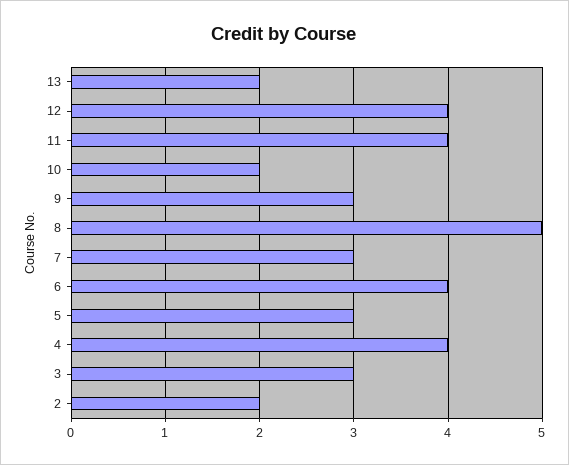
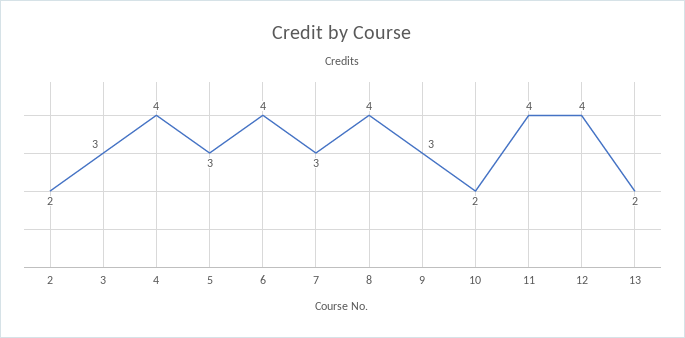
  {
    "13": 2,
    "12": 4,
    "11": 4,
    "10": 2,
    "9": 3,
-   "8": 5,
+   "8": 4,
    "7": 3,
    "6": 4,
    "5": 3,
    "4": 4,
    "3": 3,
    "2": 2
  }

